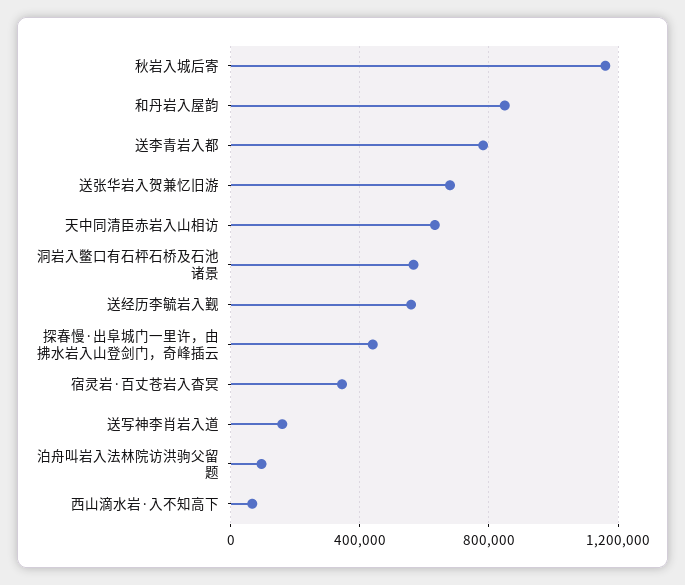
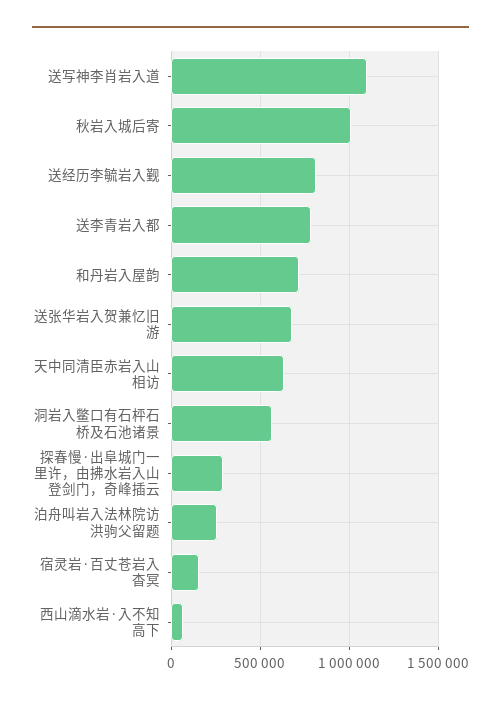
  {
-   "秋岩入城后寄": 1150000,
+   "秋岩入城后寄": 1000000,
-   "和丹岩入屋韵": 850000,
+   "和丹岩入屋韵": 700000,
    "送李青岩入都": 800000,
    "送张华岩入贺兼忆旧游": 700000,
    "天中同清臣赤岩入山相访": 650000,
    "洞岩入鳖口有石枰石桥及石池诸景": 550000,
-   "送经历李毓岩入觐": 550000,
+   "送经历李毓岩入觐": 800000,
-   "探春慢·出阜城门一里许，由拂水岩入山登剑门，奇峰插云": 450000,
+   "探春慢·出阜城门一里许，由拂水岩入山登剑门，奇峰插云": 300000,
-   "宿灵岩·百丈苍岩入杳冥": 350000,
+   "宿灵岩·百丈苍岩入杳冥": 150000,
-   "送写神李肖岩入道": 150000,
+   "送写神李肖岩入道": 1100000,
-   "泊舟叫岩入法林院访洪驹父留题": 100000,
+   "泊舟叫岩入法林院访洪驹父留题": 250000,
    "西山滴水岩·入不知高下": 50000
  }

